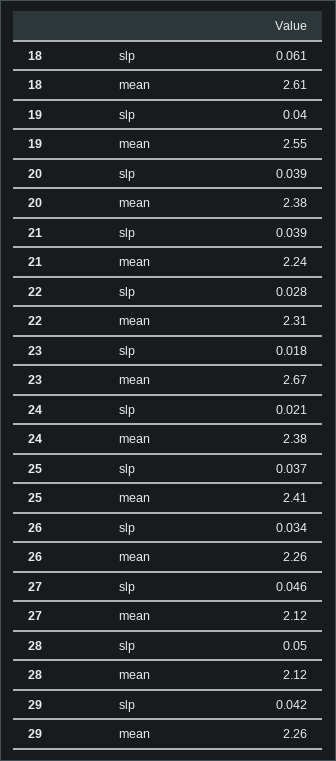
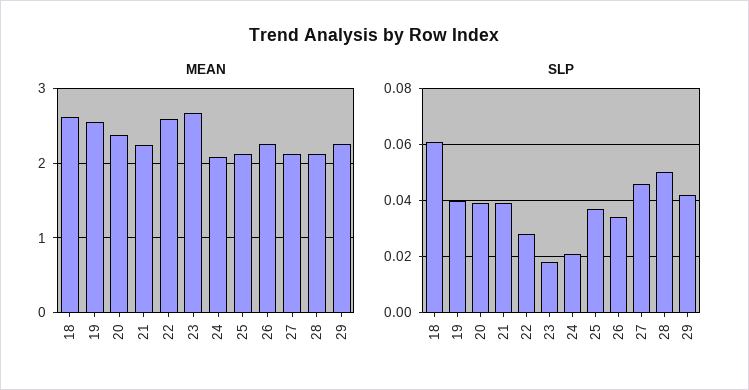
  {
    "slp": {
      "18": 0.061,
      "19": 0.04,
      "20": 0.039,
      "21": 0.039,
      "22": 0.028,
      "23": 0.018,
      "24": 0.021,
      "25": 0.037,
      "26": 0.034,
      "27": 0.046,
      "28": 0.05,
      "29": 0.042
    },
    "mean": {
      "18": 2.61,
      "19": 2.55,
      "20": 2.38,
      "21": 2.24,
-     "22": 2.31,
+     "22": 2.6,
      "23": 2.67,
-     "24": 2.38,
+     "24": 2.1,
-     "25": 2.41,
+     "25": 2.1,
      "26": 2.26,
      "27": 2.12,
      "28": 2.12,
      "29": 2.26
    }
  }

